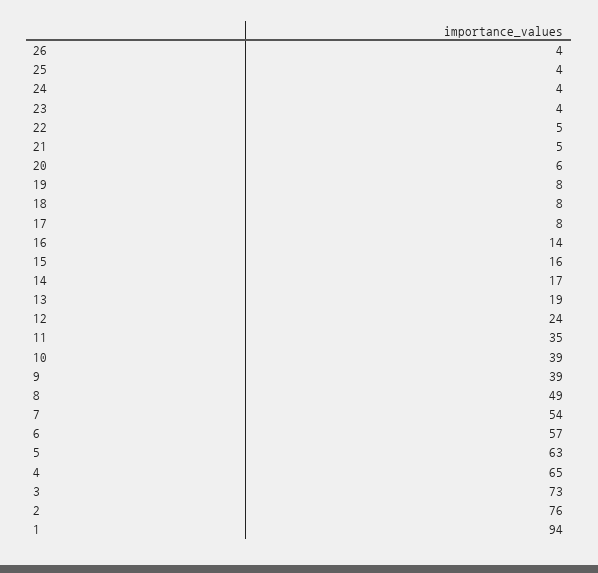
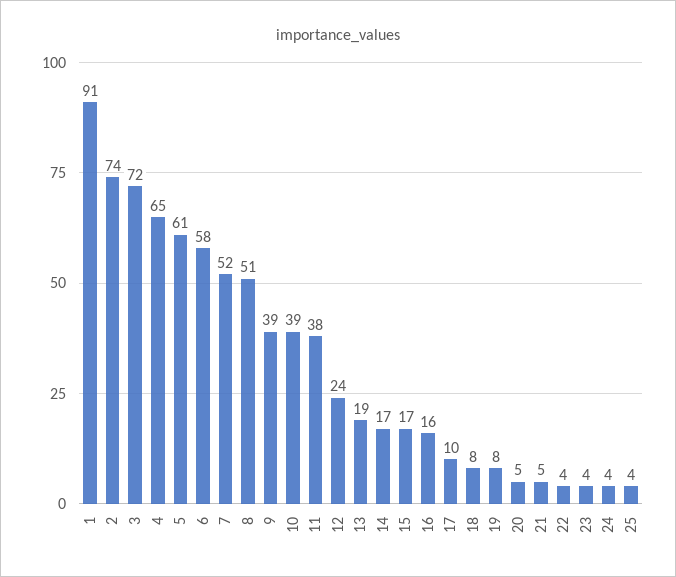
  {
-   "26": 4,
    "25": 4,
    "24": 4,
    "23": 4,
-   "22": 5,
+   "22": 4,
    "21": 5,
-   "20": 6,
+   "20": 5,
    "19": 8,
    "18": 8,
-   "17": 8,
+   "17": 10,
-   "16": 14,
+   "16": 16,
-   "15": 16,
+   "15": 17,
    "14": 17,
    "13": 19,
    "12": 24,
-   "11": 35,
+   "11": 38,
    "10": 39,
    "9": 39,
-   "8": 49,
+   "8": 51,
-   "7": 54,
+   "7": 52,
-   "6": 57,
+   "6": 58,
-   "5": 63,
+   "5": 61,
    "4": 65,
-   "3": 73,
+   "3": 72,
-   "2": 76,
+   "2": 74,
-   "1": 94
+   "1": 91
  }

